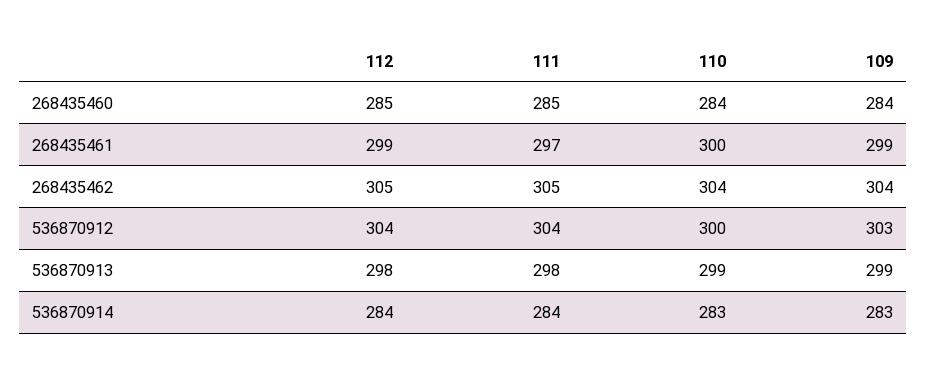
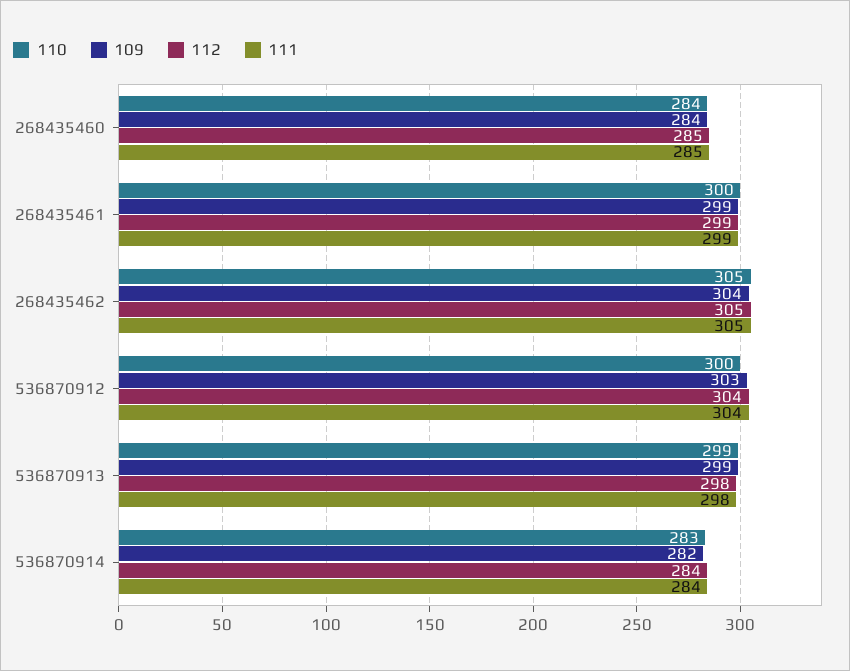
  {
    "112": {
      "268435460": 285,
      "268435461": 299,
      "268435462": 305,
      "536870912": 304,
      "536870913": 298,
      "536870914": 284
    },
    "111": {
      "268435460": 285,
-     "268435461": 297,
+     "268435461": 299,
      "268435462": 305,
      "536870912": 304,
      "536870913": 298,
      "536870914": 284
    },
    "110": {
      "268435460": 284,
      "268435461": 300,
-     "268435462": 304,
+     "268435462": 305,
      "536870912": 300,
      "536870913": 299,
      "536870914": 283
    },
    "109": {
      "268435460": 284,
      "268435461": 299,
      "268435462": 304,
      "536870912": 303,
      "536870913": 299,
-     "536870914": 283
+     "536870914": 282
    }
  }

